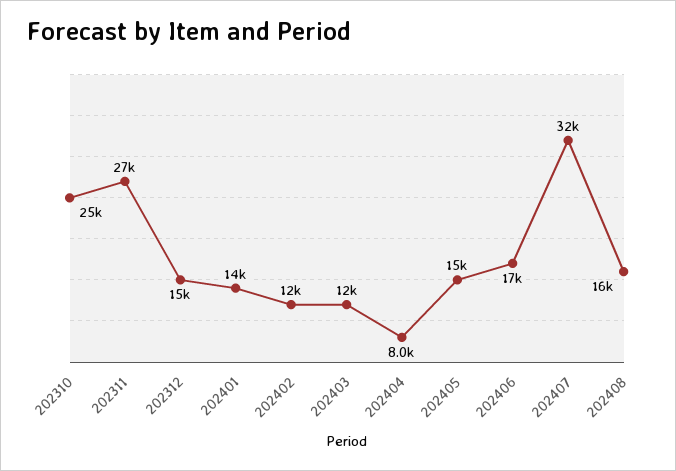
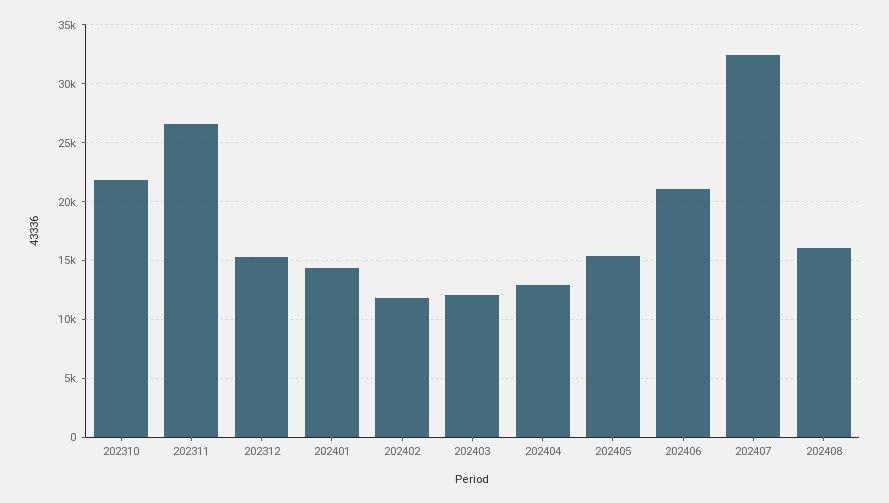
  {
-   "202310": 25000,
+   "202310": 22000,
    "202311": 27000,
    "202312": 15000,
    "202401": 14000,
    "202402": 12000,
    "202403": 12000,
-   "202404": 8000,
+   "202404": 13000,
    "202405": 15000,
-   "202406": 17000,
+   "202406": 21000,
    "202407": 32000,
    "202408": 16000
  }

